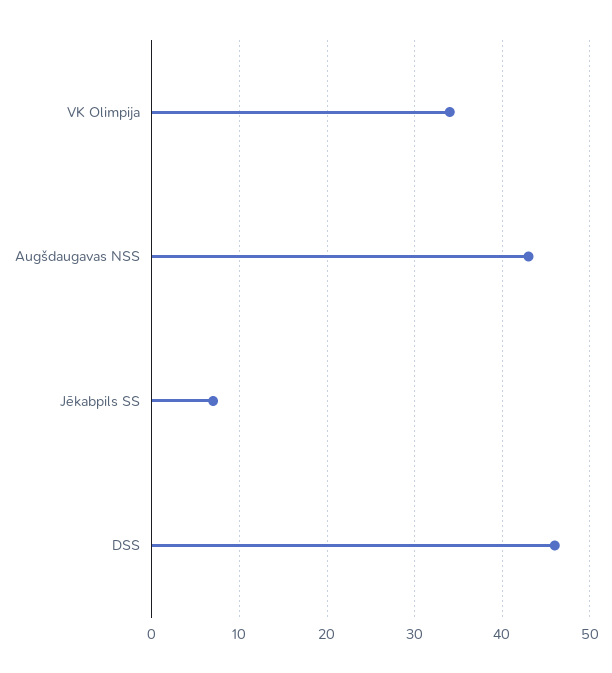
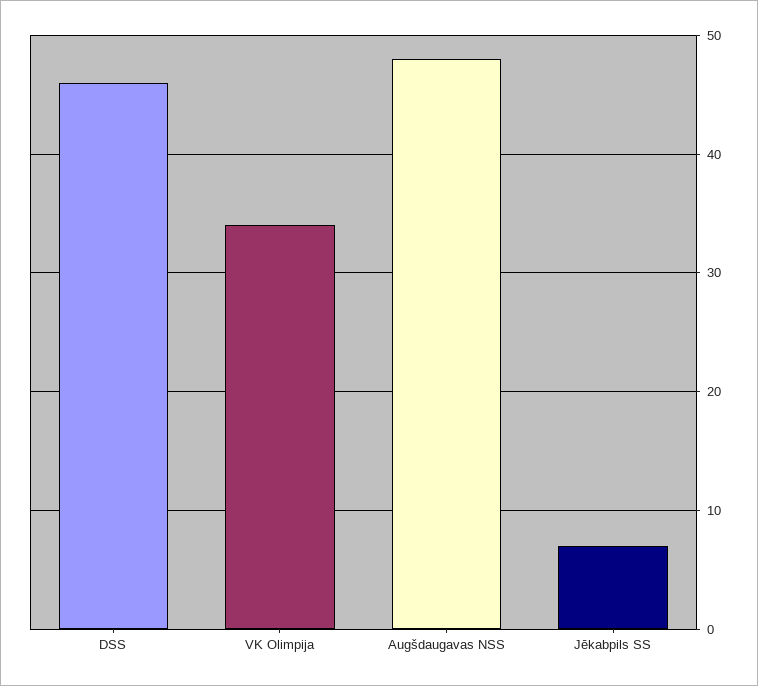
  {
    "VK Olimpija": 34,
-   "Augšdaugavas NSS": 43,
+   "Augšdaugavas NSS": 48,
    "Jēkabpils SS": 7,
    "DSS": 46
  }

